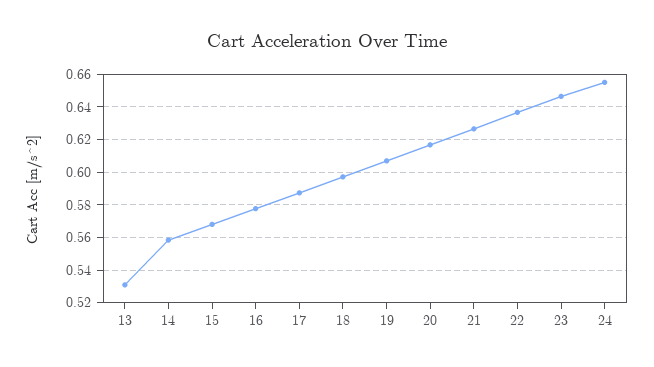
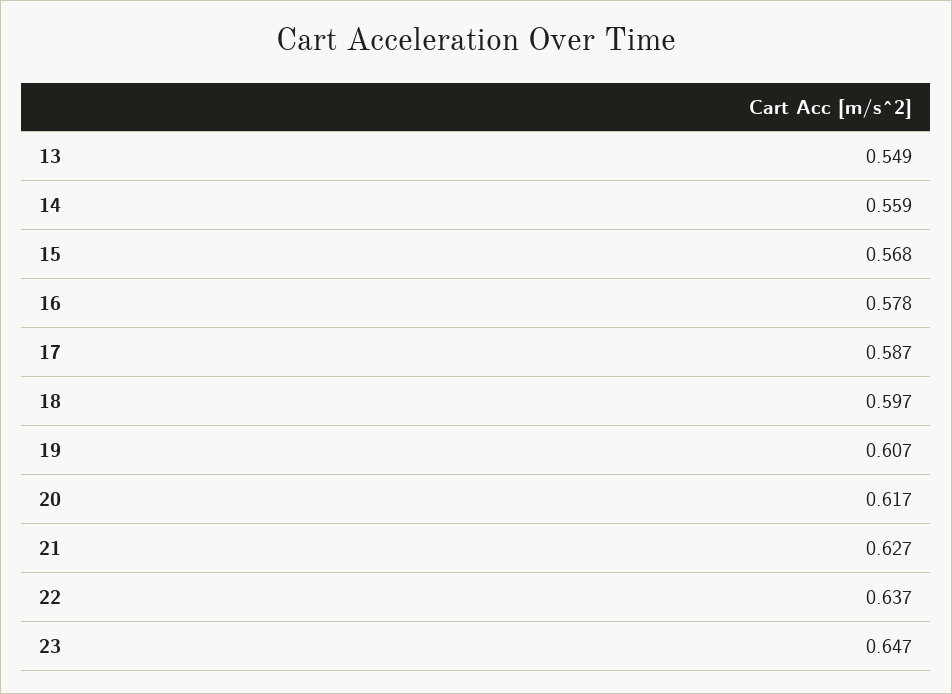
  {
-   "13": 0.53,
+   "13": 0.549,
    "14": 0.559,
    "15": 0.568,
    "16": 0.578,
    "17": 0.587,
    "18": 0.597,
    "19": 0.607,
    "20": 0.617,
    "21": 0.627,
    "22": 0.637,
-   "23": 0.647,
+   "23": 0.647
-   "24": 0.655
  }

